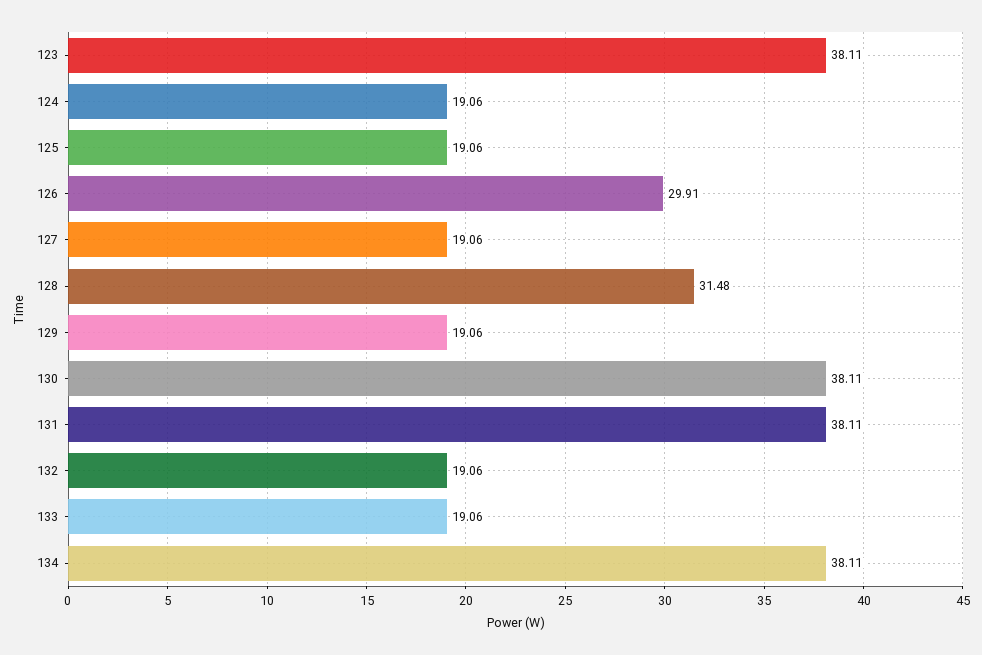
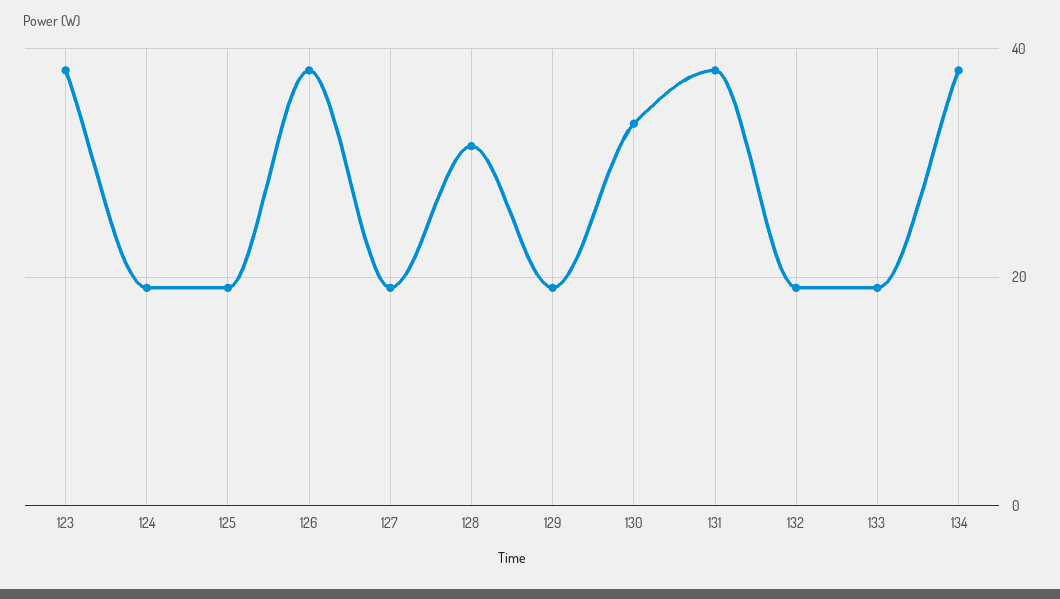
  {
    "123": 38.11,
    "124": 19.06,
    "125": 19.06,
-   "126": 29.91,
+   "126": 38,
    "127": 19.06,
    "128": 31.48,
    "129": 19.06,
-   "130": 38.11,
+   "130": 34,
    "131": 38.11,
    "132": 19.06,
    "133": 19.06,
    "134": 38.11
  }

